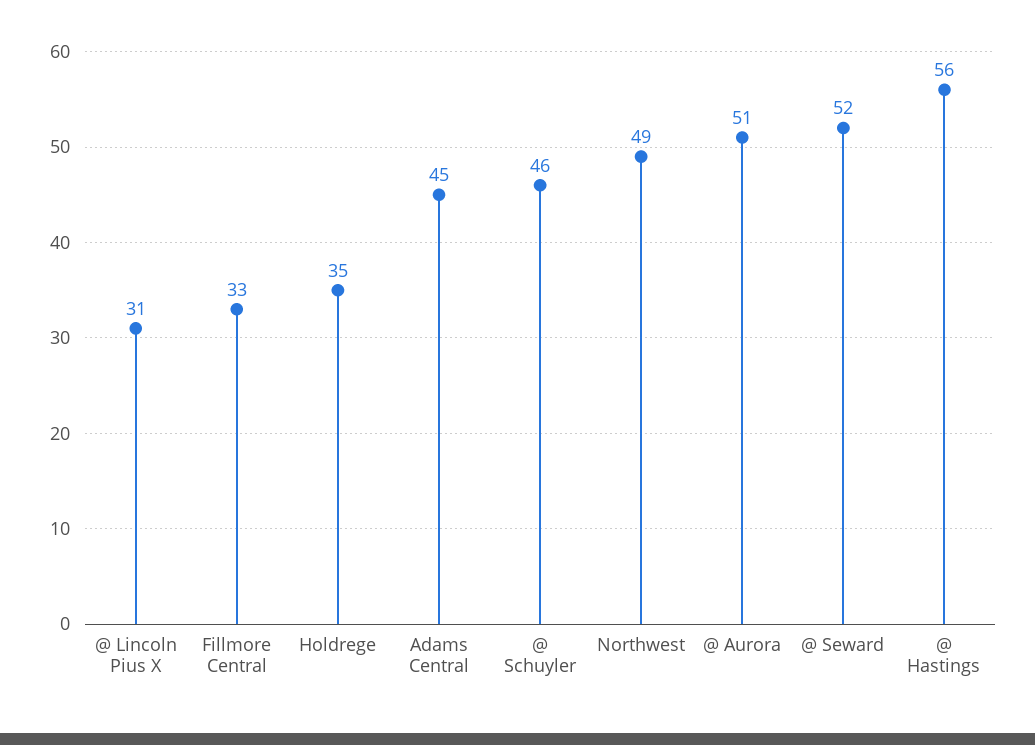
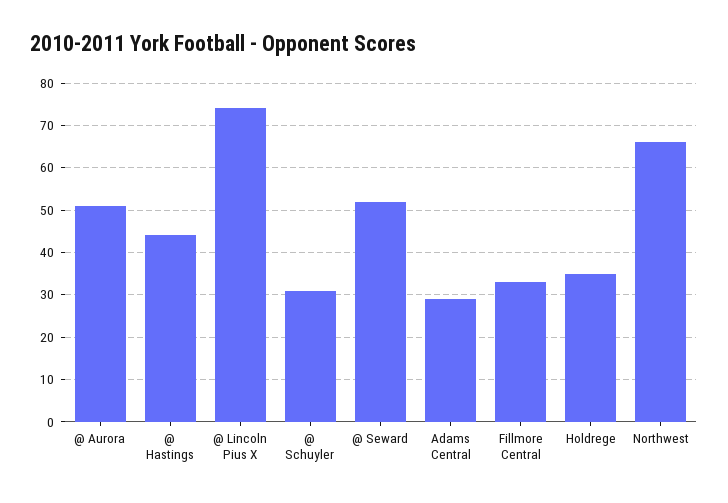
  {
-   "@ Lincoln Pius X": 31,
+   "@ Lincoln Pius X": 75,
    "Fillmore Central": 33,
    "Holdrege": 35,
-   "Adams Central": 45,
+   "Adams Central": 30,
-   "@ Schuyler": 46,
+   "@ Schuyler": 30,
-   "Northwest": 49,
+   "Northwest": 65,
    "@ Aurora": 51,
    "@ Seward": 52,
-   "@ Hastings": 56
+   "@ Hastings": 45
  }

